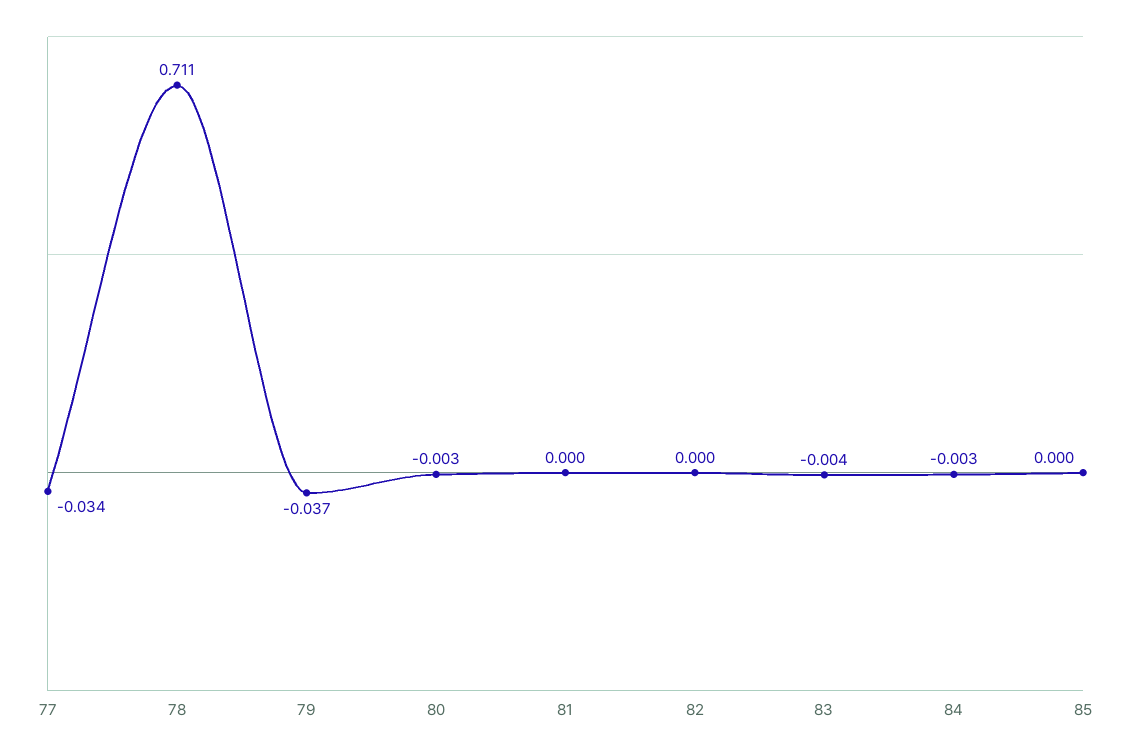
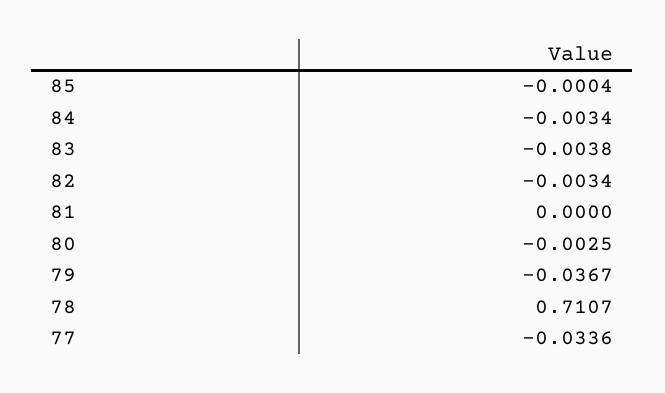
  {
    "77": -0.0336,
    "78": 0.7107,
    "79": -0.0367,
    "80": -0.0025,
    "81": 0,
-   "82": 0,
+   "82": -0.0034,
    "83": -0.0038,
    "84": -0.0034,
    "85": -0.0004
  }

